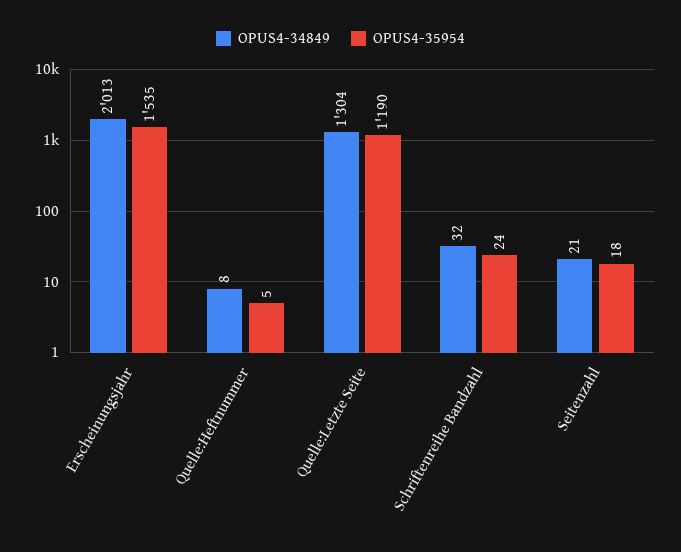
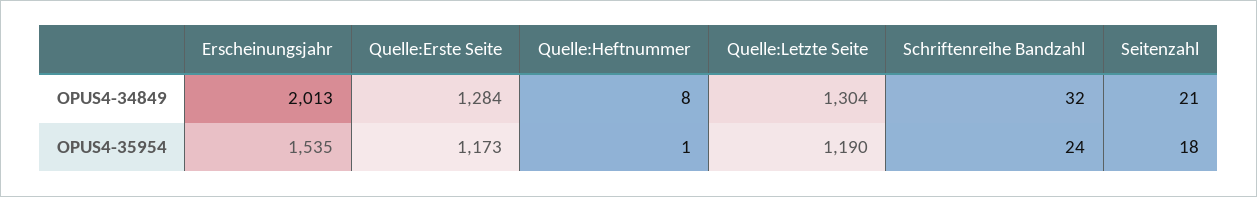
  {
    "OPUS4-34849": {
      "Erscheinungsjahr": 2013,
      "Quelle:Heftnummer": 8,
      "Quelle:Letzte Seite": 1304,
      "Schriftenreihe Bandzahl": 32,
-     "Seitenzahl": 21
+     "Seitenzahl": 21,
+     "Quelle:Erste Seite": 1284
    },
    "OPUS4-35954": {
      "Erscheinungsjahr": 1535,
-     "Quelle:Heftnummer": 5,
+     "Quelle:Heftnummer": 1,
      "Quelle:Letzte Seite": 1190,
      "Schriftenreihe Bandzahl": 24,
-     "Seitenzahl": 18
+     "Seitenzahl": 18,
+     "Quelle:Erste Seite": 1173
    }
  }

